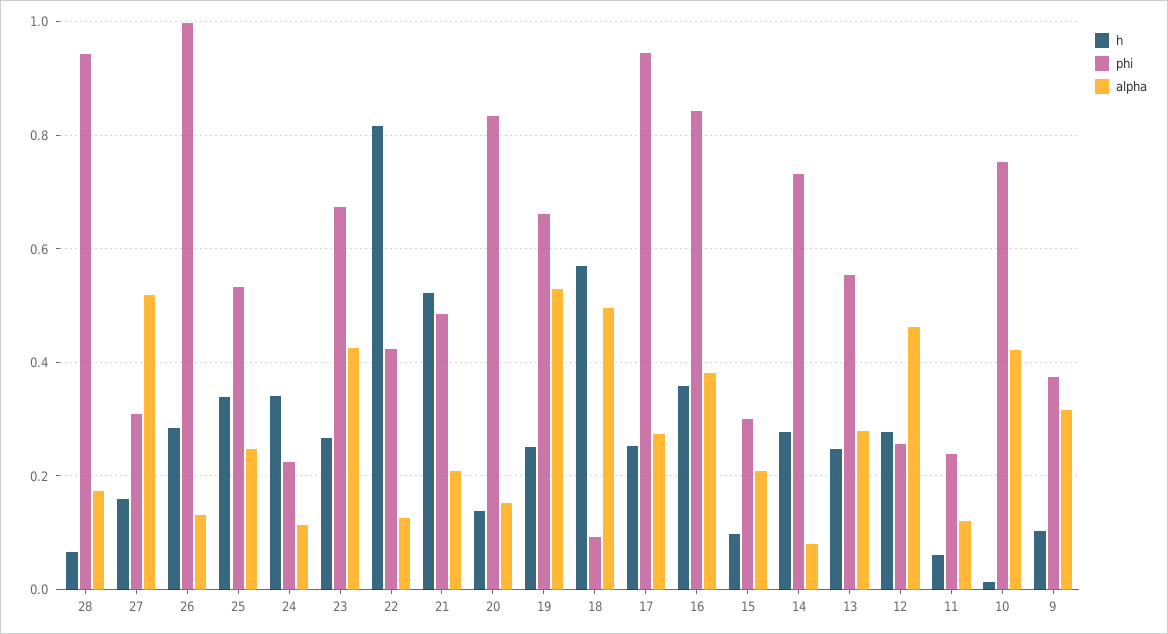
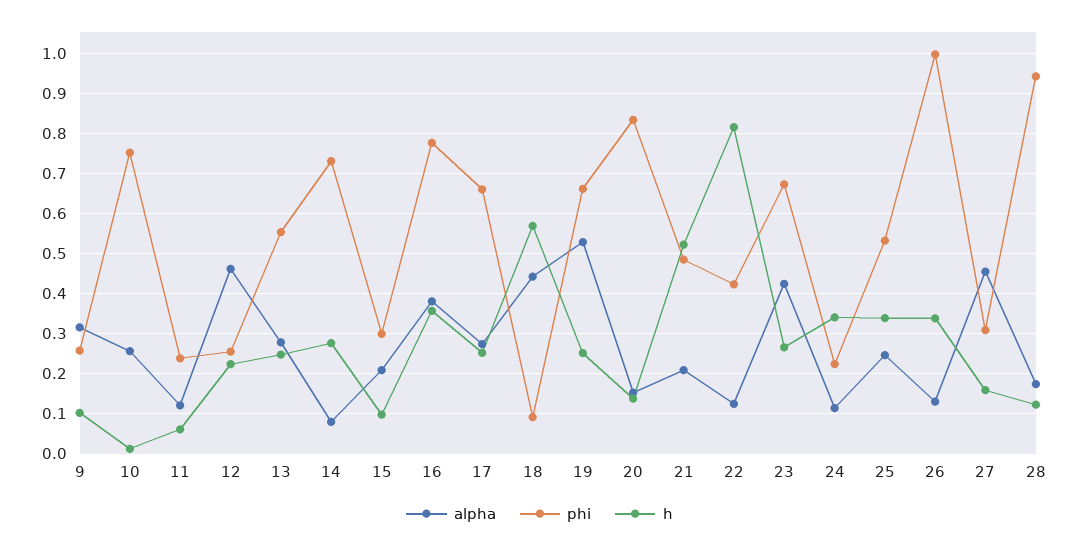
  {
    "h": {
-     "28": 0.06,
+     "28": 0.12,
      "27": 0.16,
-     "26": 0.28,
+     "26": 0.34,
      "25": 0.34,
      "24": 0.34,
      "23": 0.26,
      "22": 0.82,
      "21": 0.52,
      "20": 0.14,
      "19": 0.26,
      "18": 0.56,
      "17": 0.26,
      "16": 0.36,
      "15": 0.1,
      "14": 0.28,
      "13": 0.24,
-     "12": 0.28,
+     "12": 0.22,
      "11": 0.06,
      "10": 0.02,
      "9": 0.1
    },
    "phi": {
      "28": 0.94,
      "27": 0.3,
      "26": 1,
      "25": 0.54,
      "24": 0.22,
      "23": 0.68,
      "22": 0.42,
      "21": 0.48,
      "20": 0.84,
      "19": 0.66,
      "18": 0.1,
-     "17": 0.94,
+     "17": 0.66,
-     "16": 0.84,
+     "16": 0.78,
      "15": 0.3,
      "14": 0.74,
      "13": 0.56,
      "12": 0.26,
      "11": 0.24,
      "10": 0.76,
-     "9": 0.38
+     "9": 0.26
    },
    "alpha": {
      "28": 0.18,
-     "27": 0.52,
+     "27": 0.46,
      "26": 0.14,
      "25": 0.24,
      "24": 0.12,
      "23": 0.42,
      "22": 0.12,
      "21": 0.2,
      "20": 0.16,
      "19": 0.52,
-     "18": 0.5,
+     "18": 0.44,
      "17": 0.28,
      "16": 0.38,
      "15": 0.2,
      "14": 0.08,
      "13": 0.28,
      "12": 0.46,
      "11": 0.12,
-     "10": 0.42,
+     "10": 0.26,
      "9": 0.32
    }
  }

